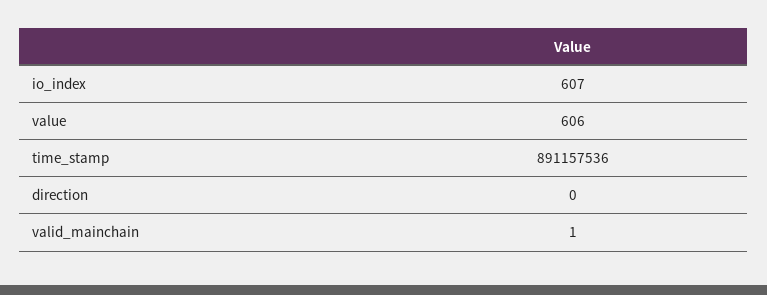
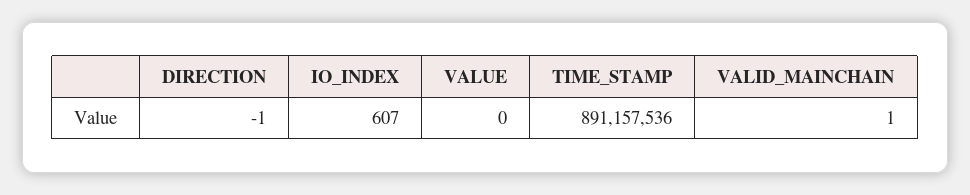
  {
    "io_index": 607,
-   "value": 606,
+   "value": 0,
    "time_stamp": 891157536,
-   "direction": 0,
+   "direction": -1,
    "valid_mainchain": 1
  }

